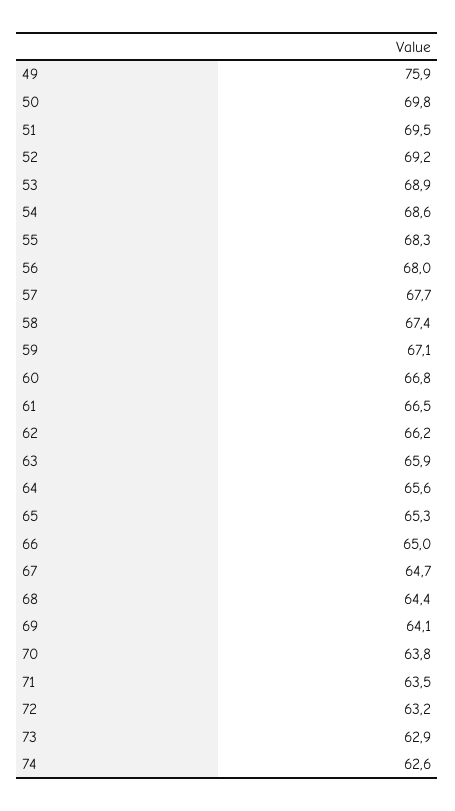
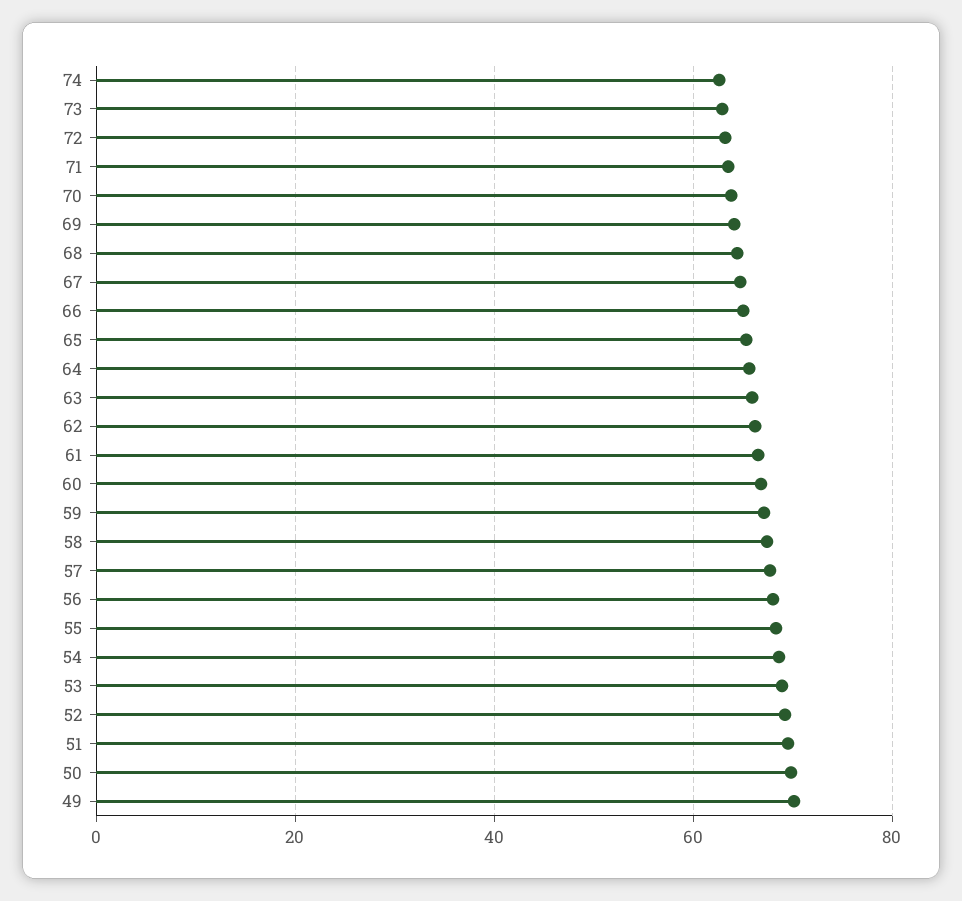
  {
-   "49": 75.9,
+   "49": 70,
    "50": 69.8,
    "51": 69.5,
    "52": 69.2,
    "53": 68.9,
    "54": 68.6,
    "55": 68.3,
    "56": 68,
    "57": 67.7,
    "58": 67.4,
    "59": 67.1,
    "60": 66.8,
    "61": 66.5,
    "62": 66.2,
    "63": 65.9,
    "64": 65.6,
    "65": 65.3,
    "66": 65,
    "67": 64.7,
    "68": 64.4,
    "69": 64.1,
    "70": 63.8,
    "71": 63.5,
    "72": 63.2,
    "73": 62.9,
    "74": 62.6
  }

